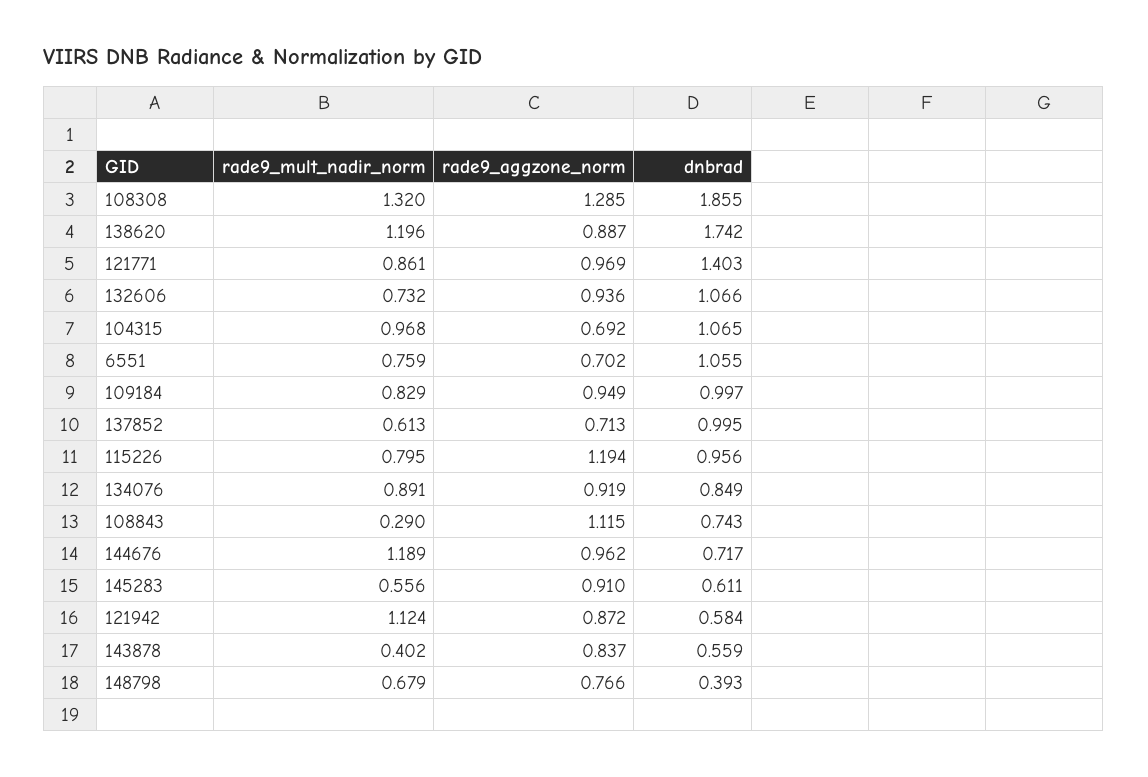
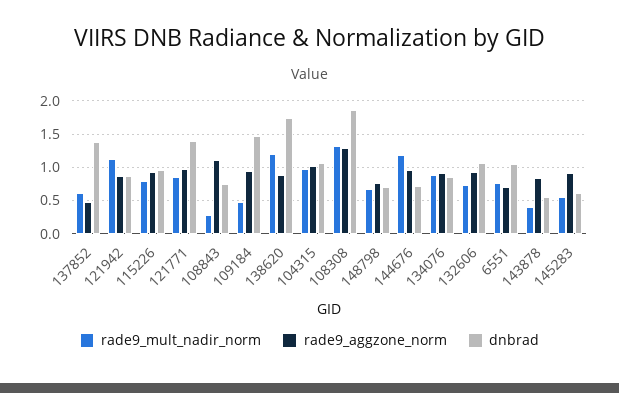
  {
    "rade9_mult_nadir_norm": {
      "108308": 1.32,
      "138620": 1.196,
      "121771": 0.861,
      "132606": 0.732,
      "104315": 0.968,
      "6551": 0.759,
-     "109184": 0.829,
+     "109184": 0.5,
      "137852": 0.613,
      "115226": 0.795,
      "134076": 0.891,
      "108843": 0.29,
      "144676": 1.189,
      "145283": 0.556,
      "121942": 1.124,
      "143878": 0.402,
      "148798": 0.679
    },
    "rade9_aggzone_norm": {
      "108308": 1.285,
      "138620": 0.887,
      "121771": 0.969,
      "132606": 0.936,
-     "104315": 0.692,
+     "104315": 1,
      "6551": 0.702,
      "109184": 0.949,
-     "137852": 0.713,
+     "137852": 0.5,
-     "115226": 1.194,
+     "115226": 0.9,
      "134076": 0.919,
      "108843": 1.115,
      "144676": 0.962,
      "145283": 0.91,
      "121942": 0.872,
      "143878": 0.837,
      "148798": 0.766
    },
    "dnbrad": {
      "108308": 1.855,
      "138620": 1.742,
      "121771": 1.403,
      "132606": 1.066,
      "104315": 1.065,
      "6551": 1.055,
-     "109184": 0.997,
+     "109184": 1.5,
-     "137852": 0.995,
+     "137852": 1.4,
      "115226": 0.956,
      "134076": 0.849,
      "108843": 0.743,
      "144676": 0.717,
      "145283": 0.611,
-     "121942": 0.584,
+     "121942": 0.9,
      "143878": 0.559,
-     "148798": 0.393
+     "148798": 0.7
    }
  }

